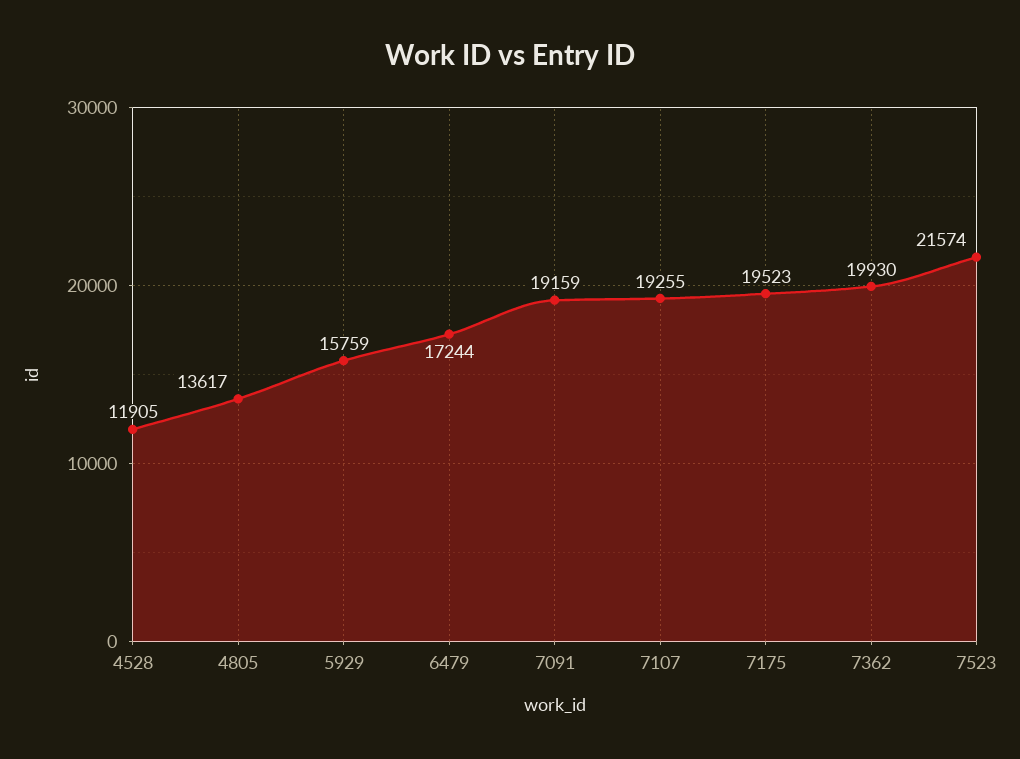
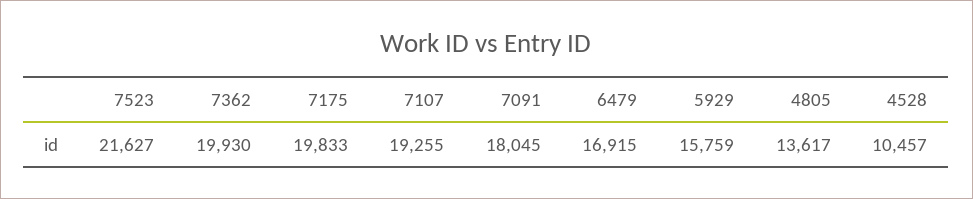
  {
-   "4528": 11905,
+   "4528": 10457,
    "4805": 13617,
    "5929": 15759,
-   "6479": 17244,
+   "6479": 16915,
-   "7091": 19159,
+   "7091": 18045,
    "7107": 19255,
-   "7175": 19523,
+   "7175": 19833,
    "7362": 19930,
-   "7523": 21574
+   "7523": 21627
  }

